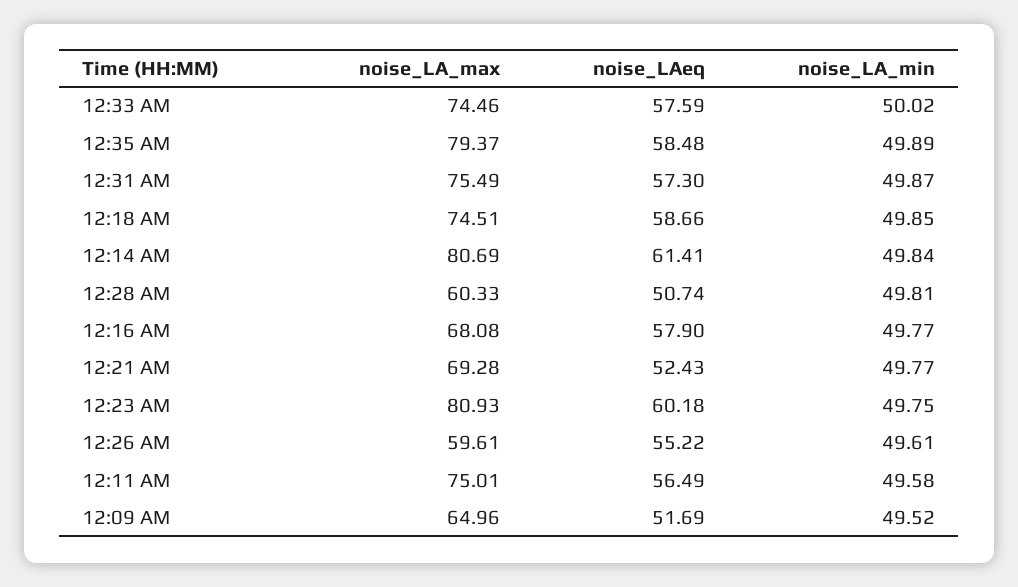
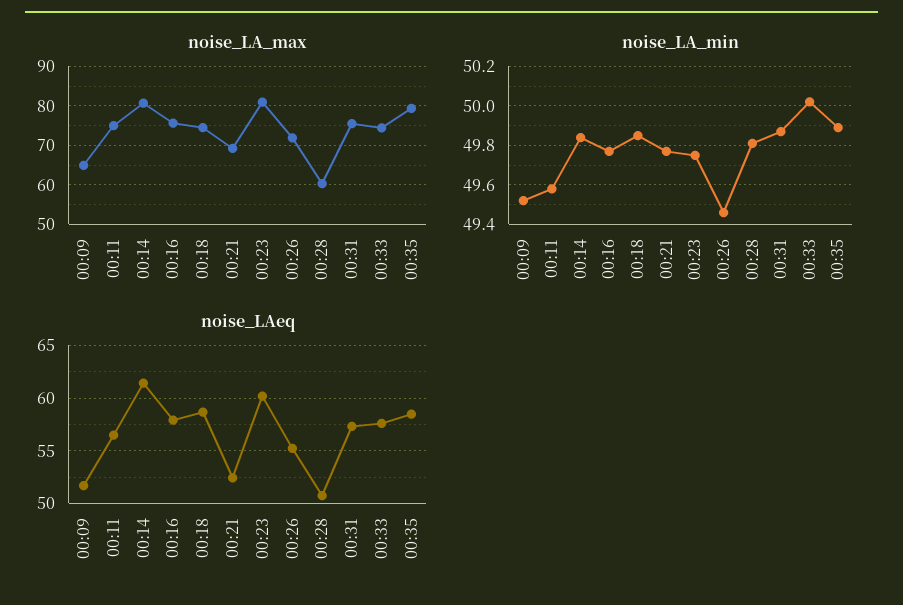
  {
    "noise_LA_max": {
      "12:33 AM": 74.46,
      "12:35 AM": 79.37,
      "12:31 AM": 75.49,
      "12:18 AM": 74.51,
      "12:14 AM": 80.69,
      "12:28 AM": 60.33,
-     "12:16 AM": 68.08,
+     "12:16 AM": 76,
      "12:21 AM": 69.28,
      "12:23 AM": 80.93,
-     "12:26 AM": 59.61,
+     "12:26 AM": 72,
      "12:11 AM": 75.01,
      "12:09 AM": 64.96
    },
    "noise_LAeq": {
      "12:33 AM": 57.59,
      "12:35 AM": 58.48,
      "12:31 AM": 57.3,
      "12:18 AM": 58.66,
      "12:14 AM": 61.41,
      "12:28 AM": 50.74,
      "12:16 AM": 57.9,
      "12:21 AM": 52.43,
      "12:23 AM": 60.18,
      "12:26 AM": 55.22,
      "12:11 AM": 56.49,
      "12:09 AM": 51.69
    },
    "noise_LA_min": {
      "12:33 AM": 50.02,
      "12:35 AM": 49.89,
      "12:31 AM": 49.87,
      "12:18 AM": 49.85,
      "12:14 AM": 49.84,
      "12:28 AM": 49.81,
      "12:16 AM": 49.77,
      "12:21 AM": 49.77,
      "12:23 AM": 49.75,
-     "12:26 AM": 49.61,
+     "12:26 AM": 49.45,
      "12:11 AM": 49.58,
      "12:09 AM": 49.52
    }
  }

